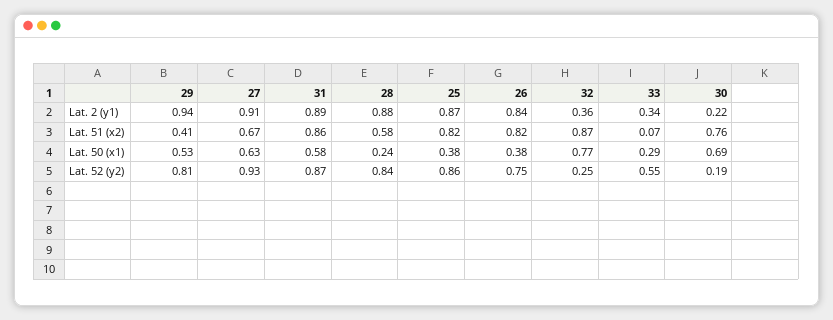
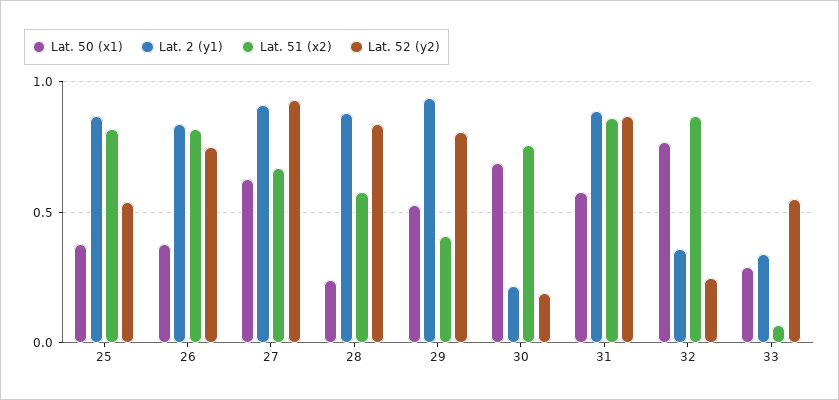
  {
    "Lat. 2 (y1)": {
      "29": 0.94,
      "27": 0.91,
      "31": 0.89,
      "28": 0.88,
      "25": 0.87,
      "26": 0.84,
      "32": 0.36,
      "33": 0.34,
      "30": 0.22
    },
    "Lat. 51 (x2)": {
      "29": 0.41,
      "27": 0.67,
      "31": 0.86,
      "28": 0.58,
      "25": 0.82,
      "26": 0.82,
      "32": 0.87,
      "33": 0.07,
      "30": 0.76
    },
    "Lat. 50 (x1)": {
      "29": 0.53,
      "27": 0.63,
      "31": 0.58,
      "28": 0.24,
      "25": 0.38,
      "26": 0.38,
      "32": 0.77,
      "33": 0.29,
      "30": 0.69
    },
    "Lat. 52 (y2)": {
      "29": 0.81,
      "27": 0.93,
      "31": 0.87,
      "28": 0.84,
-     "25": 0.86,
+     "25": 0.55,
      "26": 0.75,
      "32": 0.25,
      "33": 0.55,
      "30": 0.19
    }
  }

